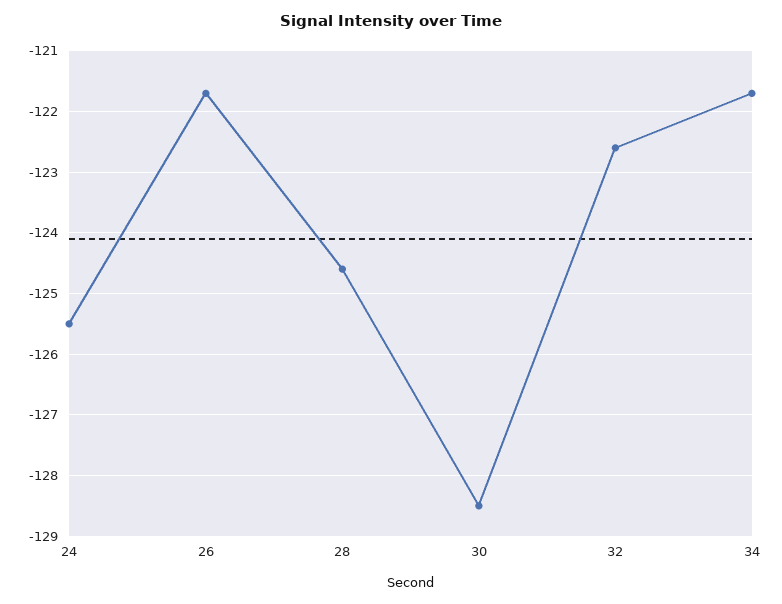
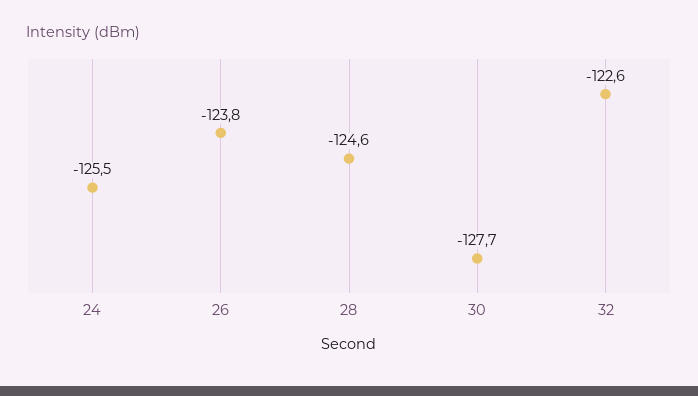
  {
    "24": -125.5,
-   "26": -121.7,
+   "26": -123.8,
    "28": -124.6,
-   "30": -128.5,
+   "30": -127.7,
-   "32": -122.6,
+   "32": -122.6
-   "34": -121.7
  }

